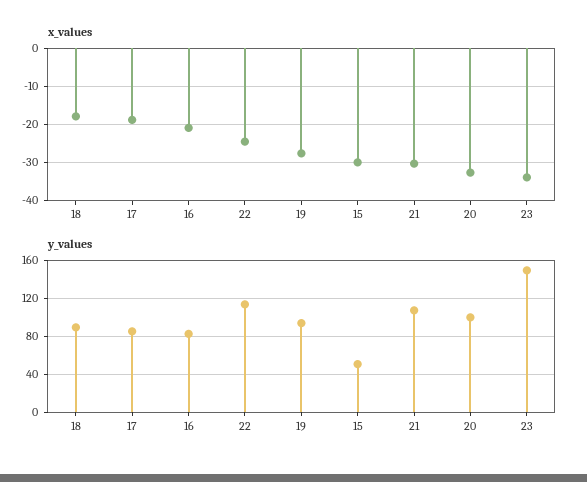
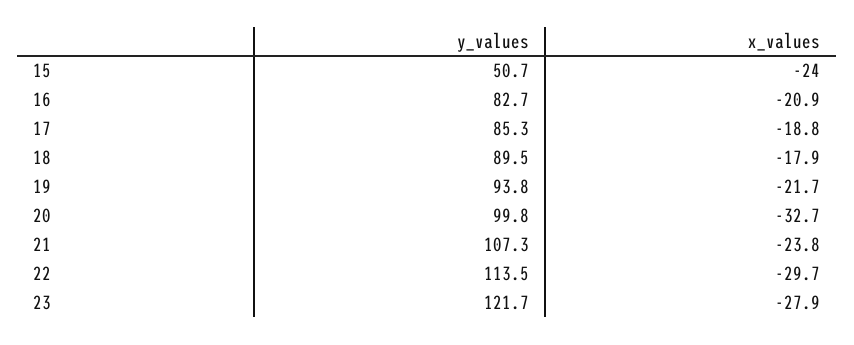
  {
    "x_values": {
      "18": -17.9,
      "17": -18.8,
      "16": -20.9,
-     "22": -24,
+     "22": -29.7,
-     "19": -28,
+     "19": -21.7,
-     "15": -30,
+     "15": -24,
-     "21": -30,
+     "21": -23.8,
      "20": -32.7,
-     "23": -34
+     "23": -27.9
    },
    "y_values": {
      "18": 89.5,
      "17": 85.3,
      "16": 82.7,
      "22": 113.5,
      "19": 93.8,
      "15": 50.7,
      "21": 107.3,
      "20": 99.8,
-     "23": 150
+     "23": 121.7
    }
  }

